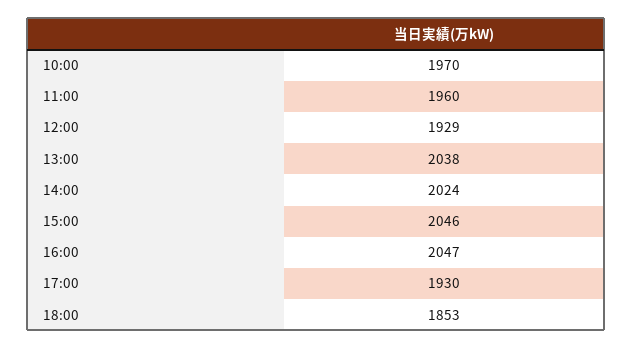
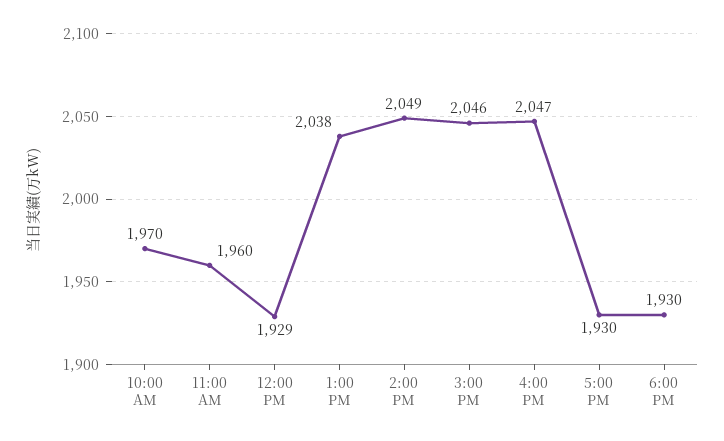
  {
    "10:00": 1970,
    "11:00": 1960,
    "12:00": 1929,
    "13:00": 2038,
-   "14:00": 2024,
+   "14:00": 2049,
    "15:00": 2046,
    "16:00": 2047,
    "17:00": 1930,
-   "18:00": 1853
+   "18:00": 1930
  }

